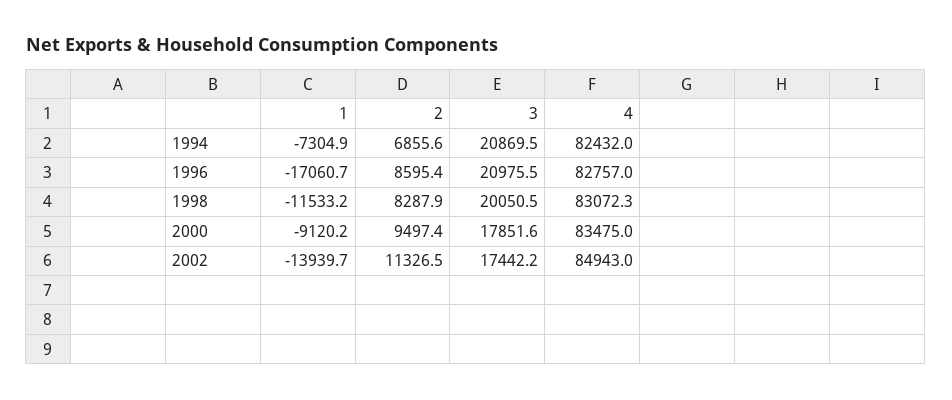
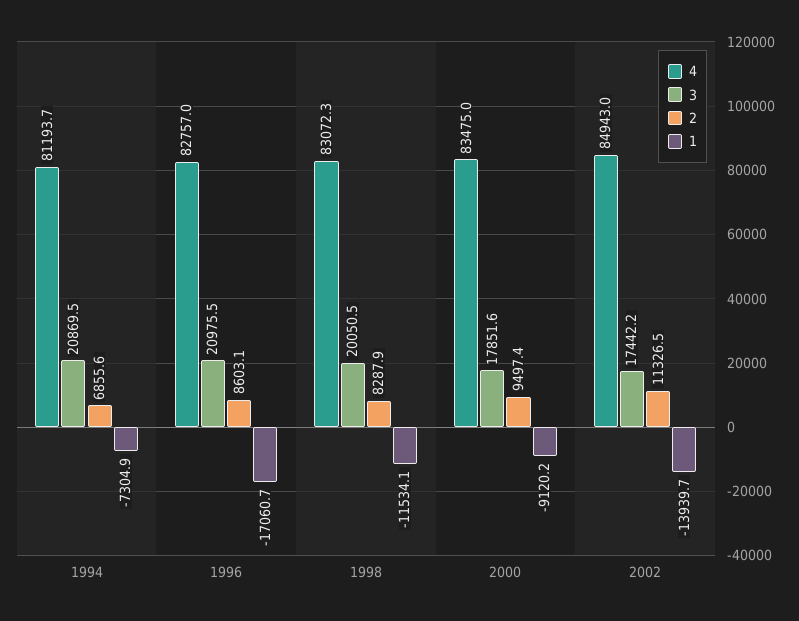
  {
    "1": {
      "1994": -7304.9,
      "1996": -17060.7,
-     "1998": -11533.2,
+     "1998": -11534.1,
      "2000": -9120.2,
      "2002": -13939.7
    },
    "2": {
      "1994": 6855.6,
-     "1996": 8595.4,
+     "1996": 8603.1,
      "1998": 8287.9,
      "2000": 9497.4,
      "2002": 11326.5
    },
    "3": {
      "1994": 20869.5,
      "1996": 20975.5,
      "1998": 20050.5,
      "2000": 17851.6,
      "2002": 17442.2
    },
    "4": {
-     "1994": 82432,
+     "1994": 81193.7,
      "1996": 82757,
      "1998": 83072.3,
      "2000": 83475,
      "2002": 84943
    }
  }

